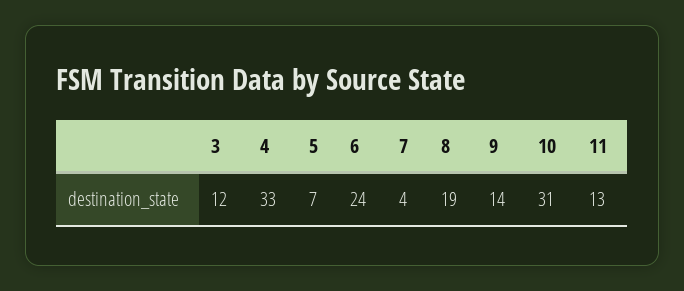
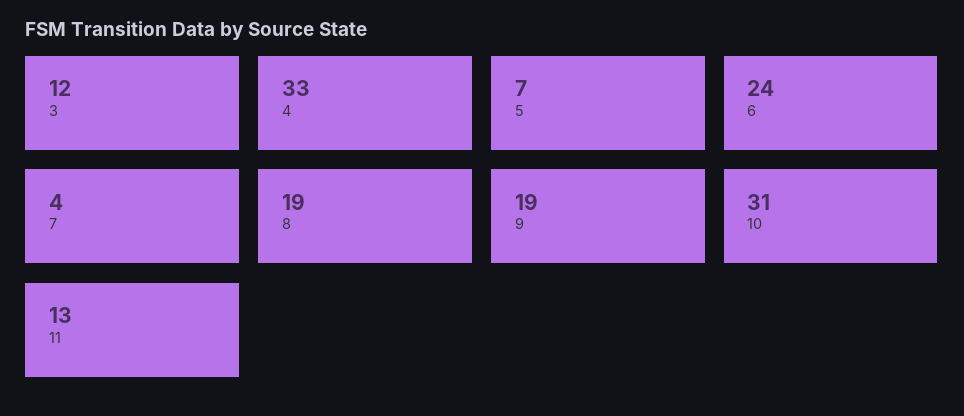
  {
    "3": 12,
    "4": 33,
    "5": 7,
    "6": 24,
    "7": 4,
    "8": 19,
-   "9": 14,
+   "9": 19,
    "10": 31,
    "11": 13
  }

